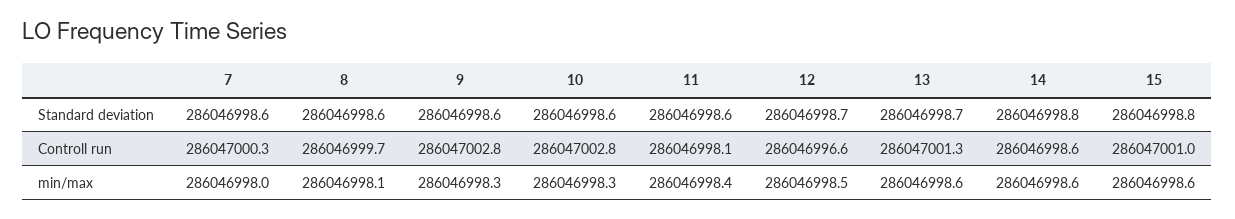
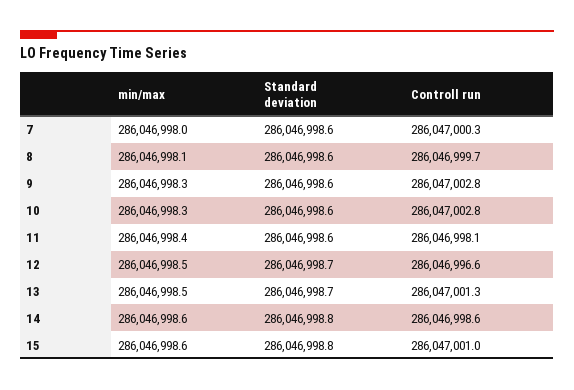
  {
    "7": {
      "Standard deviation": 286046998.6,
      "Controll run": 286047000.3,
      "min/max": 286046998
    },
    "8": {
      "Standard deviation": 286046998.6,
      "Controll run": 286046999.7,
      "min/max": 286046998.1
    },
    "9": {
      "Standard deviation": 286046998.6,
      "Controll run": 286047002.8,
      "min/max": 286046998.3
    },
    "10": {
      "Standard deviation": 286046998.6,
      "Controll run": 286047002.8,
      "min/max": 286046998.3
    },
    "11": {
      "Standard deviation": 286046998.6,
      "Controll run": 286046998.1,
      "min/max": 286046998.4
    },
    "12": {
      "Standard deviation": 286046998.7,
      "Controll run": 286046996.6,
      "min/max": 286046998.5
    },
    "13": {
      "Standard deviation": 286046998.7,
      "Controll run": 286047001.3,
-     "min/max": 286046998.6
+     "min/max": 286046998.5
    },
    "14": {
      "Standard deviation": 286046998.8,
      "Controll run": 286046998.6,
      "min/max": 286046998.6
    },
    "15": {
      "Standard deviation": 286046998.8,
      "Controll run": 286047001,
      "min/max": 286046998.6
    }
  }

